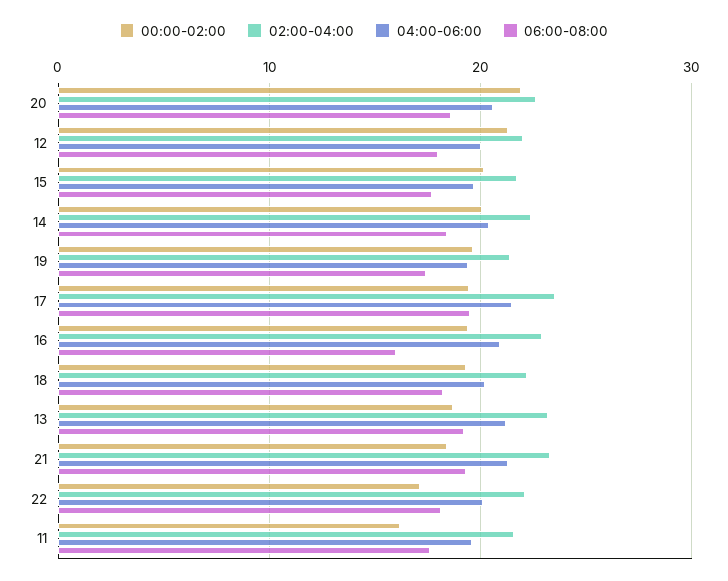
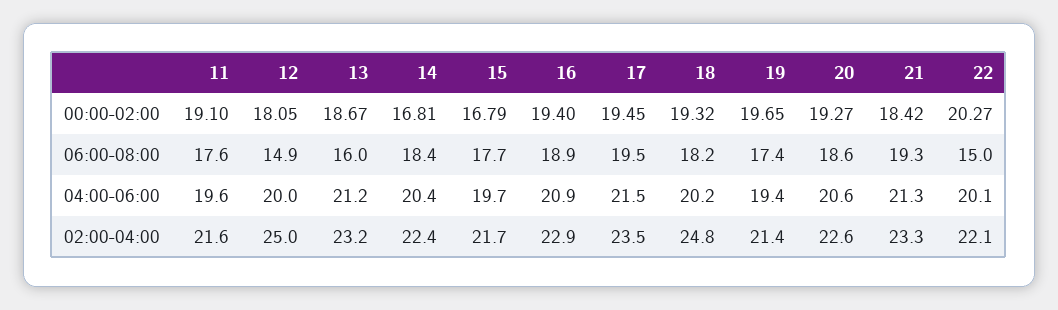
  {
    "00:00-02:00": {
-     "20": 22,
+     "20": 19.27,
-     "12": 21,
+     "12": 18.05,
-     "15": 20,
+     "15": 16.79,
-     "14": 20,
+     "14": 16.81,
      "19": 19.65,
      "17": 19.45,
      "16": 19.4,
      "18": 19.32,
      "13": 18.67,
      "21": 18.42,
-     "22": 17,
+     "22": 20.27,
-     "11": 16
+     "11": 19.1
    },
    "02:00-04:00": {
      "20": 22.6,
-     "12": 22,
+     "12": 25,
      "15": 21.7,
      "14": 22.4,
      "19": 21.4,
      "17": 23.5,
      "16": 22.9,
-     "18": 22,
+     "18": 24.8,
      "13": 23.2,
      "21": 23.3,
      "22": 22.1,
      "11": 21.6
    },
    "04:00-06:00": {
      "20": 20.6,
      "12": 20,
      "15": 19.7,
      "14": 20.4,
      "19": 19.4,
      "17": 21.5,
      "16": 20.9,
      "18": 20.2,
      "13": 21.2,
      "21": 21.3,
      "22": 20.1,
      "11": 19.6
    },
    "06:00-08:00": {
      "20": 18.6,
-     "12": 18,
+     "12": 14.9,
      "15": 17.7,
      "14": 18.4,
      "19": 17.4,
      "17": 19.5,
-     "16": 16,
+     "16": 18.9,
      "18": 18.2,
-     "13": 19,
+     "13": 16,
      "21": 19.3,
-     "22": 18,
+     "22": 15,
      "11": 17.6
    }
  }

